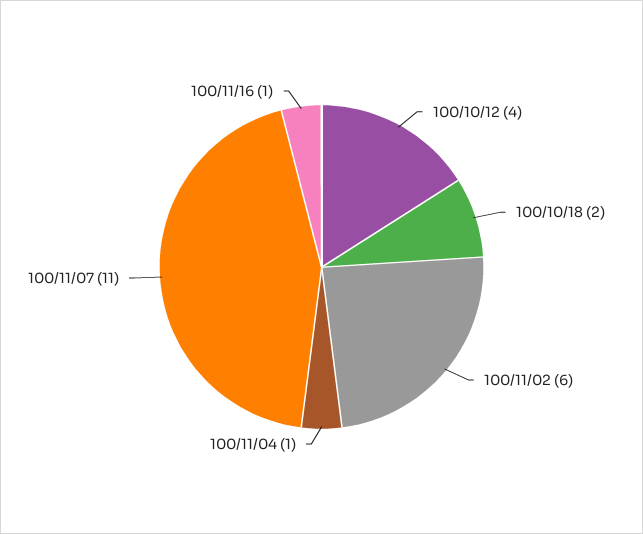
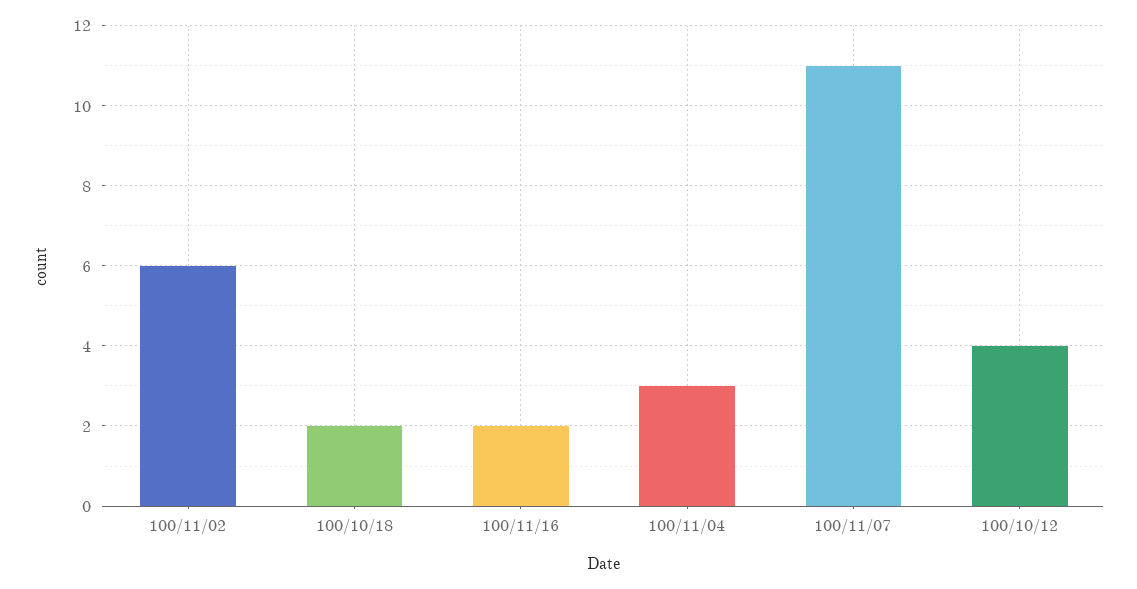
  {
    "100/10/12": 4,
    "100/10/18": 2,
    "100/11/02": 6,
-   "100/11/04": 1,
+   "100/11/04": 3,
    "100/11/07": 11,
-   "100/11/16": 1
+   "100/11/16": 2
  }

